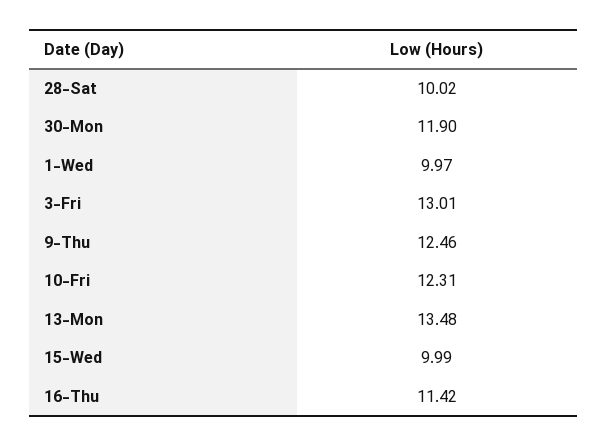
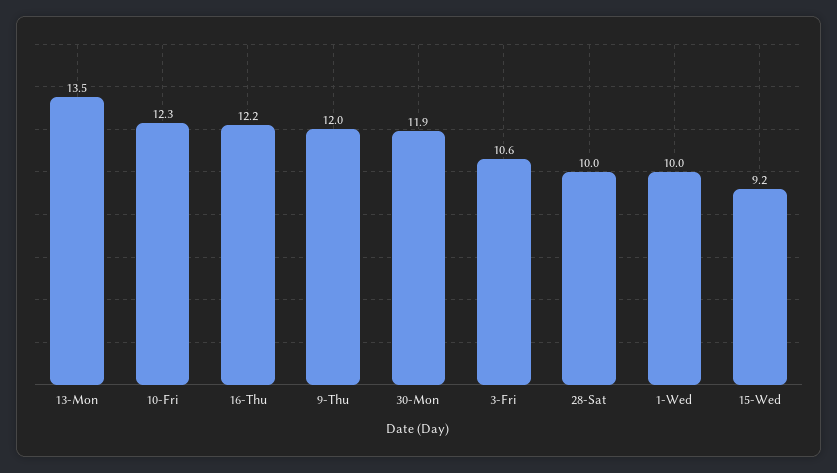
  {
    "28-Sat": 10.02,
    "30-Mon": 11.9,
    "1-Wed": 9.97,
-   "3-Fri": 13.01,
+   "3-Fri": 10.6,
-   "9-Thu": 12.46,
+   "9-Thu": 12,
    "10-Fri": 12.31,
    "13-Mon": 13.48,
-   "15-Wed": 9.99,
+   "15-Wed": 9.2,
-   "16-Thu": 11.42
+   "16-Thu": 12.2
  }

